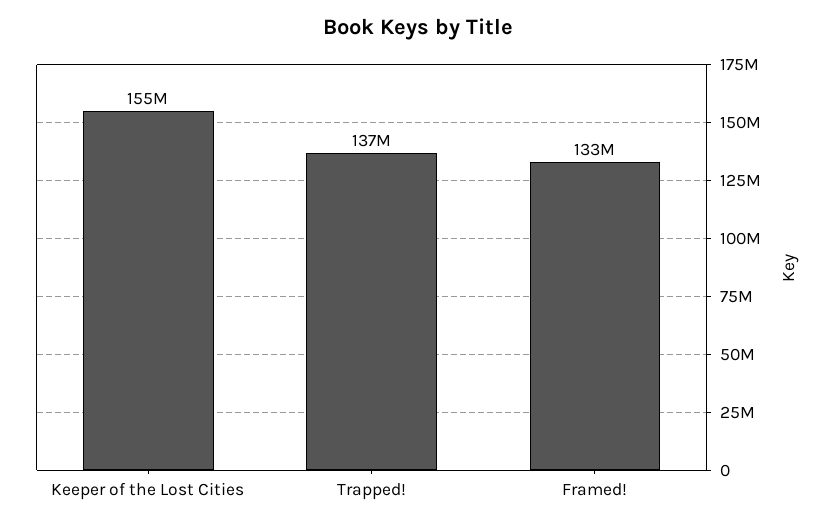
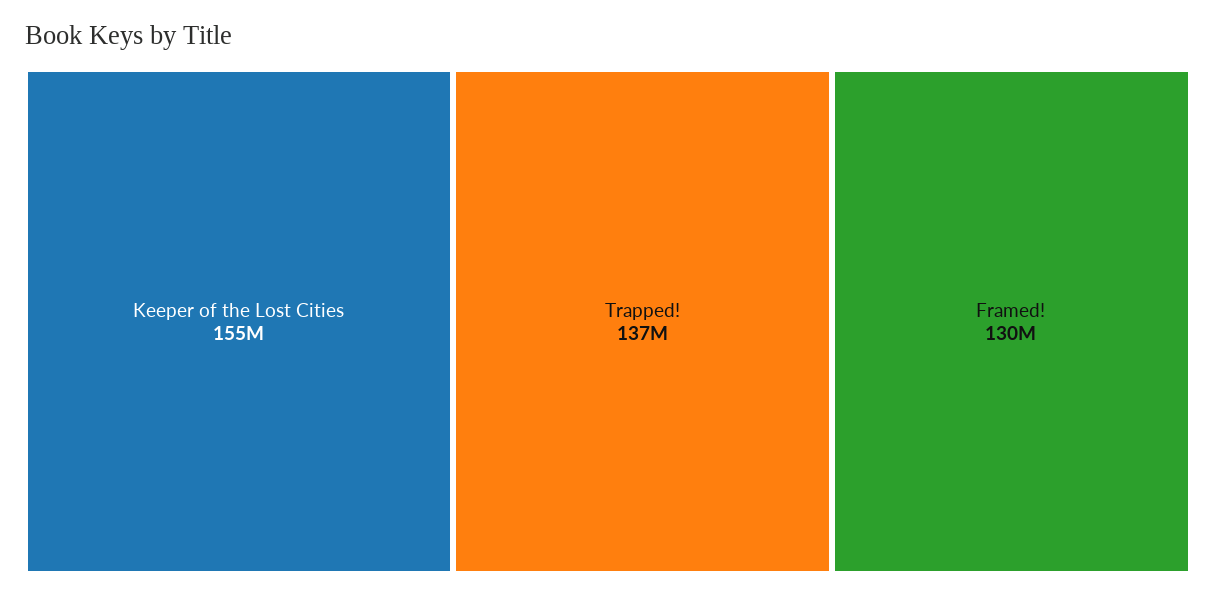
  {
    "Keeper of the Lost Cities": 155000000,
    "Trapped!": 137000000,
-   "Framed!": 133000000
+   "Framed!": 130000000
  }

